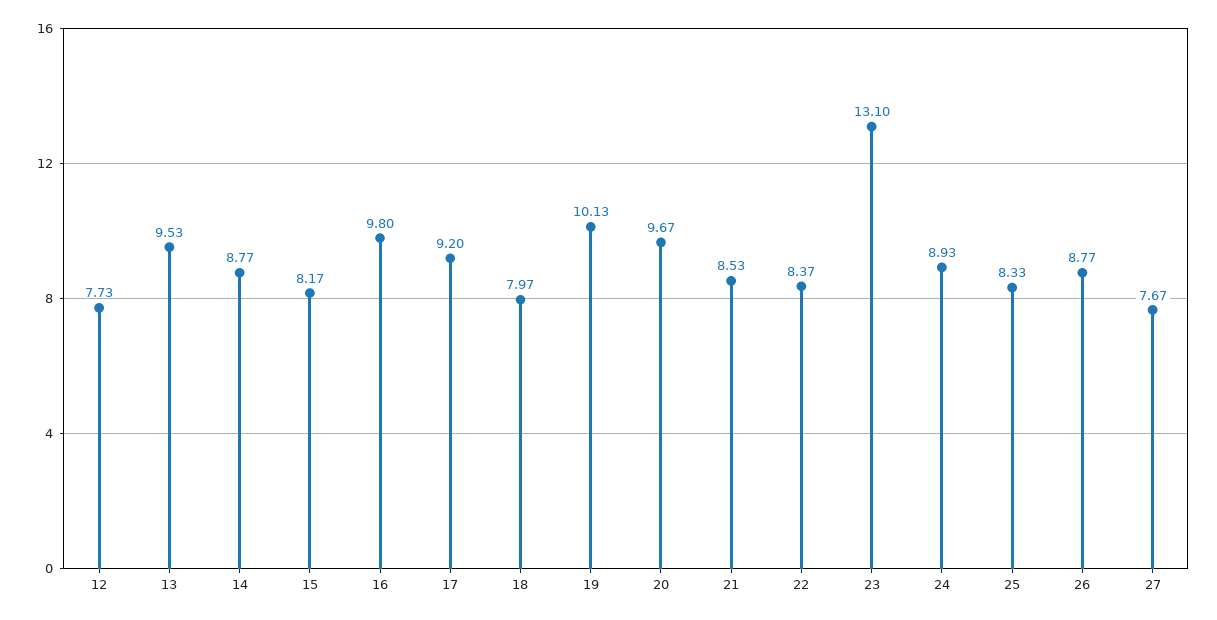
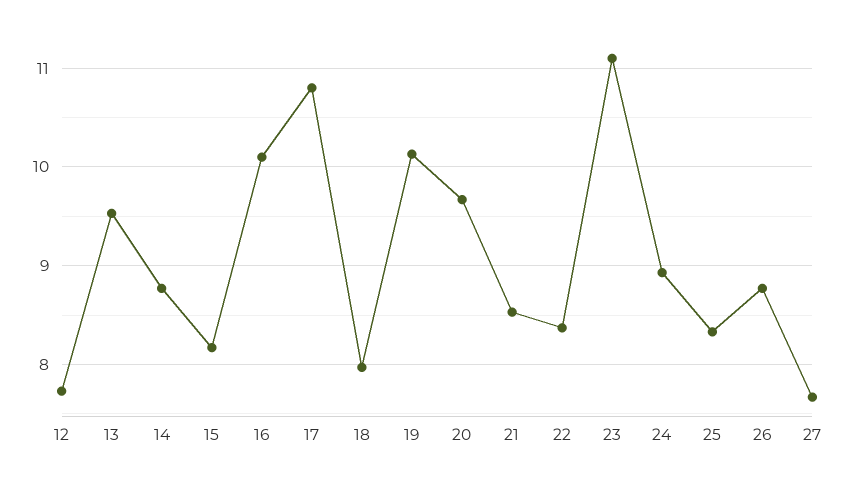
  {
    "12": 7.73,
    "13": 9.53,
    "14": 8.77,
    "15": 8.17,
-   "16": 9.8,
+   "16": 10.1,
-   "17": 9.2,
+   "17": 10.8,
    "18": 7.97,
    "19": 10.13,
    "20": 9.67,
    "21": 8.53,
    "22": 8.37,
-   "23": 13.1,
+   "23": 11.1,
    "24": 8.93,
    "25": 8.33,
    "26": 8.77,
    "27": 7.67
  }

